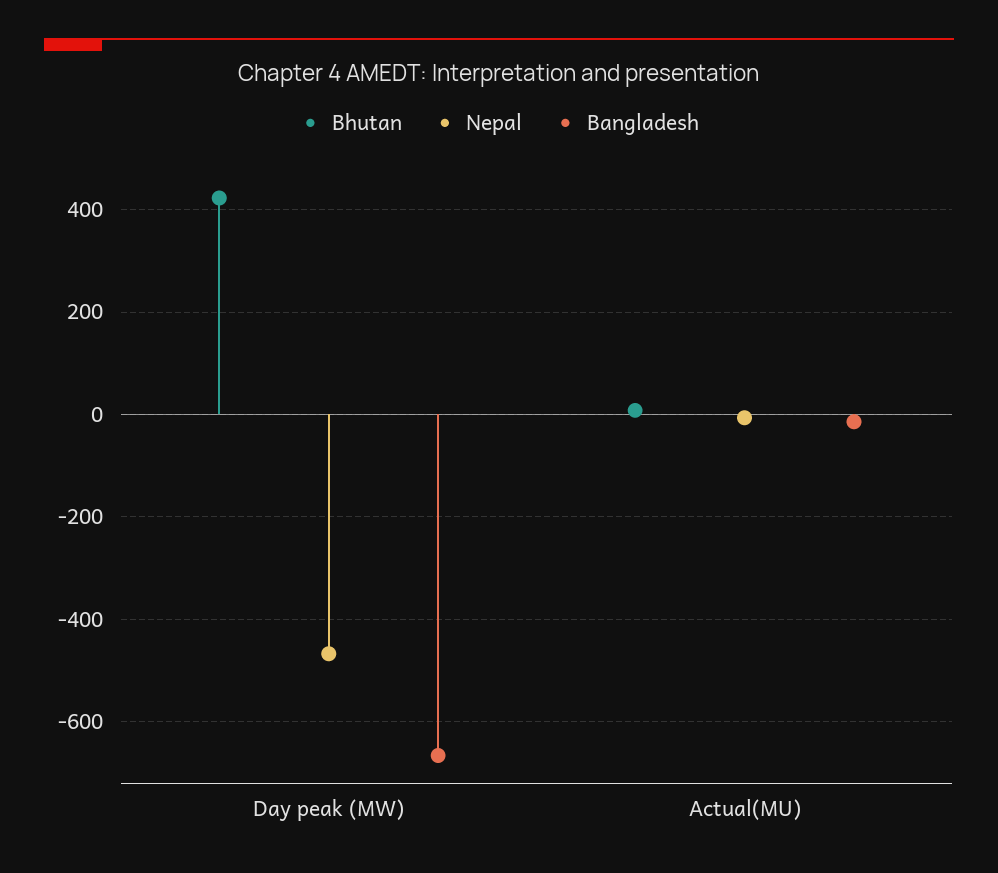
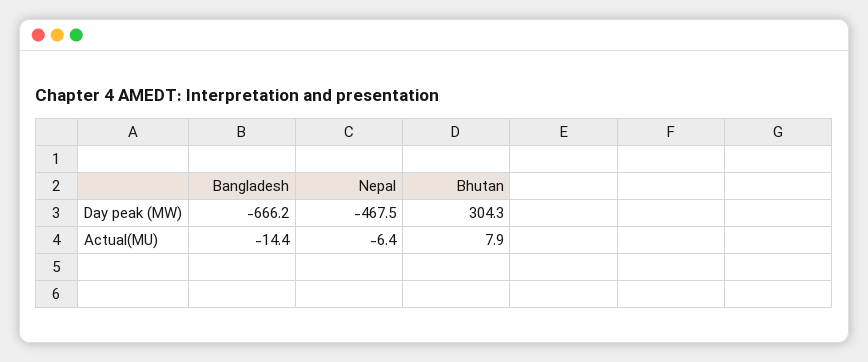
  {
    "Bhutan": {
-     "Day peak (MW)": 420,
+     "Day peak (MW)": 304.3,
      "Actual(MU)": 7.9
    },
    "Nepal": {
      "Day peak (MW)": -467.5,
      "Actual(MU)": -6.4
    },
    "Bangladesh": {
      "Day peak (MW)": -666.2,
      "Actual(MU)": -14.4
    }
  }

